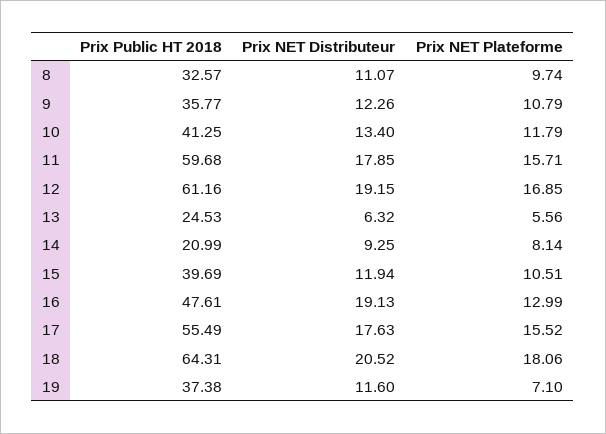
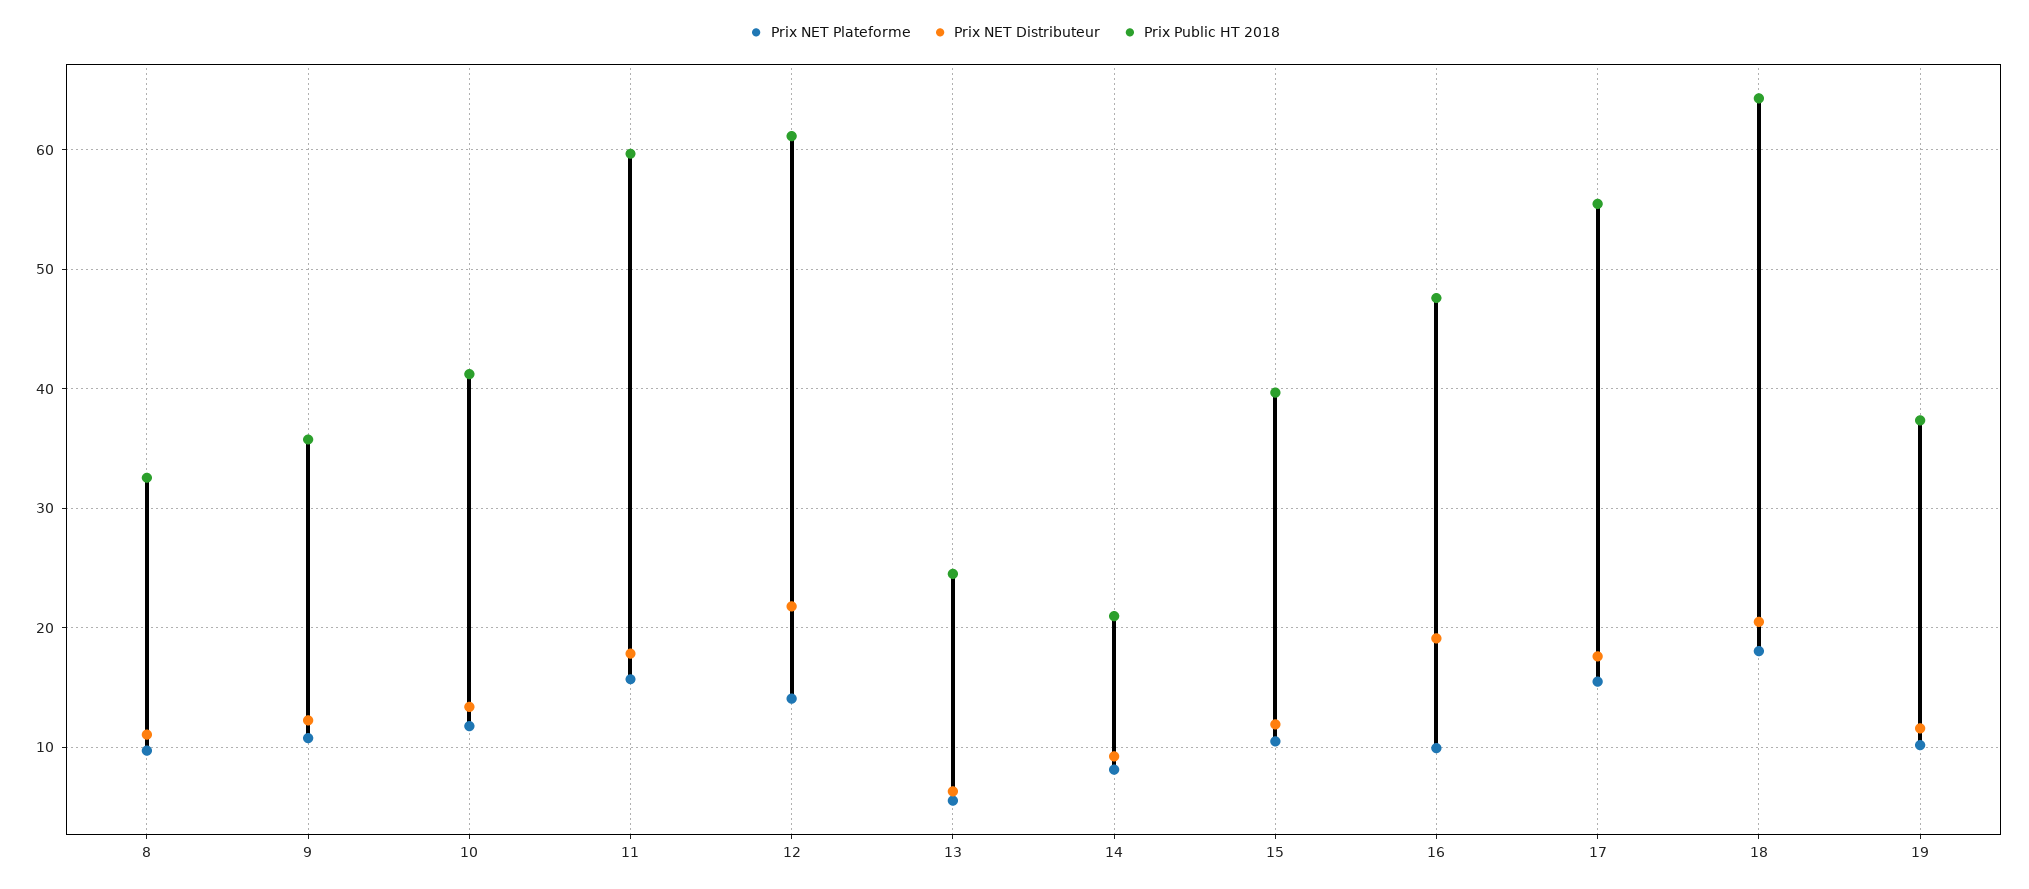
  {
    "Prix Public HT 2018": {
      "8": 32.57,
      "9": 35.77,
      "10": 41.25,
      "11": 59.68,
      "12": 61.16,
      "13": 24.53,
      "14": 20.99,
      "15": 39.69,
      "16": 47.61,
      "17": 55.49,
      "18": 64.31,
      "19": 37.38
    },
    "Prix NET Distributeur": {
      "8": 11.07,
      "9": 12.26,
      "10": 13.4,
      "11": 17.85,
-     "12": 19.15,
+     "12": 22,
      "13": 6.32,
      "14": 9.25,
      "15": 11.94,
      "16": 19.13,
      "17": 17.63,
      "18": 20.52,
      "19": 11.6
    },
    "Prix NET Plateforme": {
      "8": 9.74,
      "9": 10.79,
      "10": 11.79,
      "11": 15.71,
-     "12": 16.85,
+     "12": 14,
      "13": 5.56,
      "14": 8.14,
      "15": 10.51,
-     "16": 12.99,
+     "16": 10,
      "17": 15.52,
      "18": 18.06,
-     "19": 7.1
+     "19": 10
    }
  }

